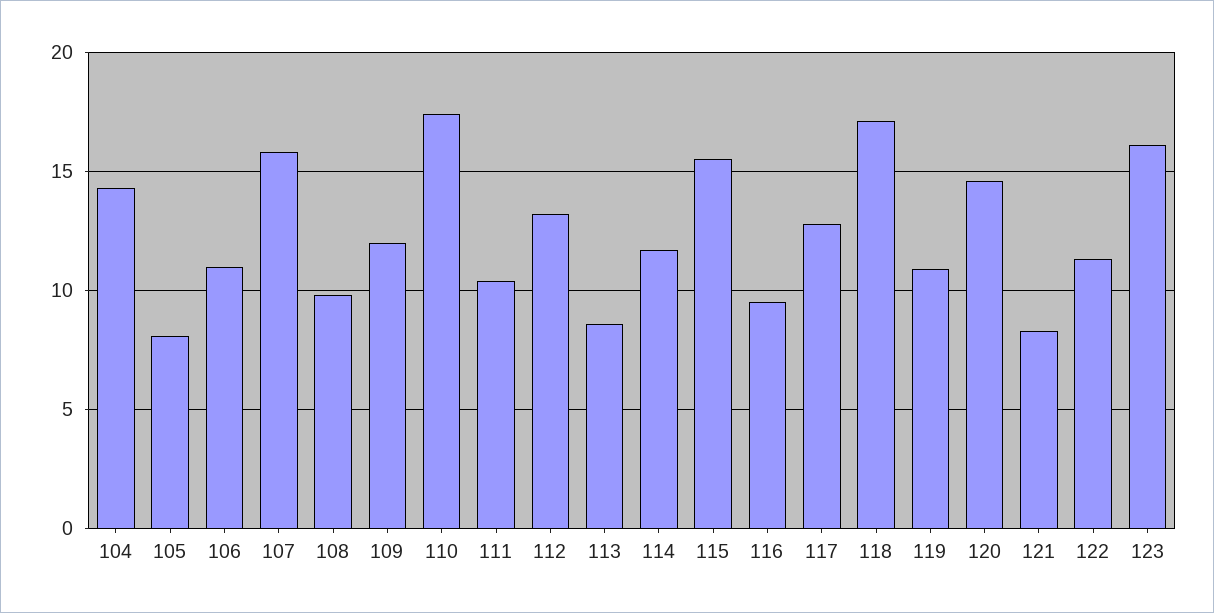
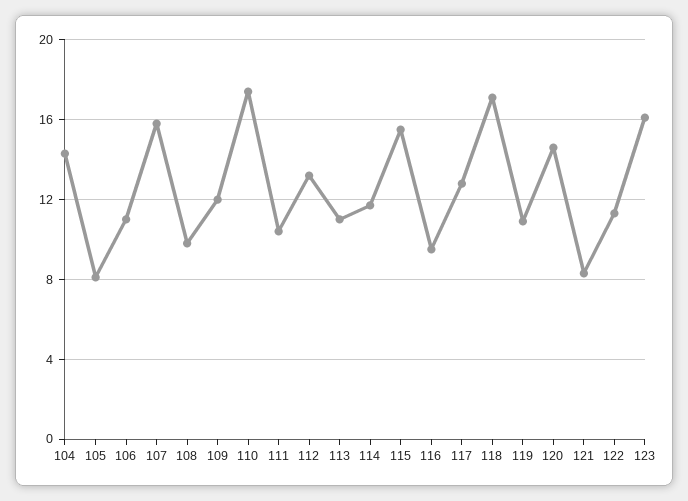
  {
    "104": 14.5,
    "105": 8,
    "106": 11,
    "107": 16,
    "108": 10,
    "109": 12,
    "110": 17.5,
    "111": 10.5,
    "112": 13,
-   "113": 8.5,
+   "113": 11,
    "114": 11.5,
    "115": 15.5,
    "116": 9.5,
    "117": 13,
    "118": 17,
    "119": 11,
    "120": 14.5,
    "121": 8.5,
    "122": 11.5,
    "123": 16
  }

